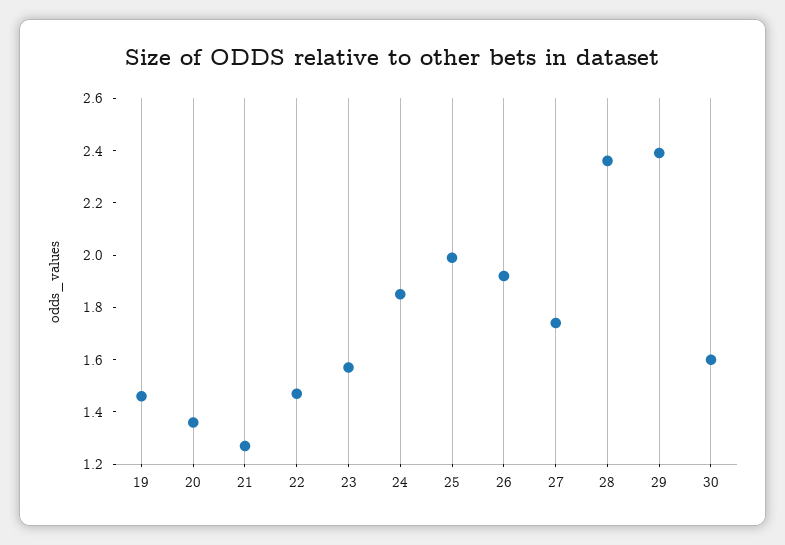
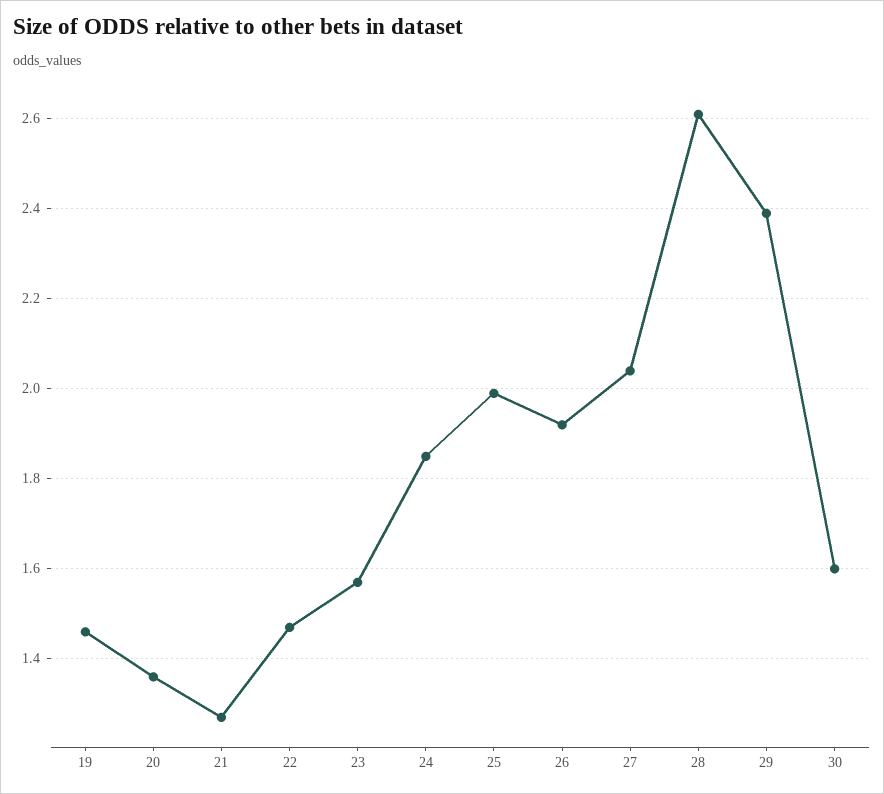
  {
    "19": 1.45,
    "20": 1.35,
    "21": 1.25,
    "22": 1.45,
    "23": 1.55,
    "24": 1.85,
    "25": 2,
    "26": 1.9,
-   "27": 1.75,
+   "27": 2.05,
-   "28": 2.35,
+   "28": 2.6,
    "29": 2.4,
    "30": 1.6
  }

